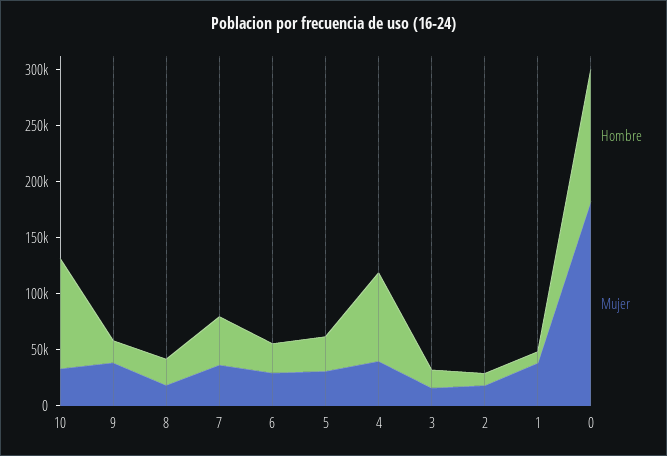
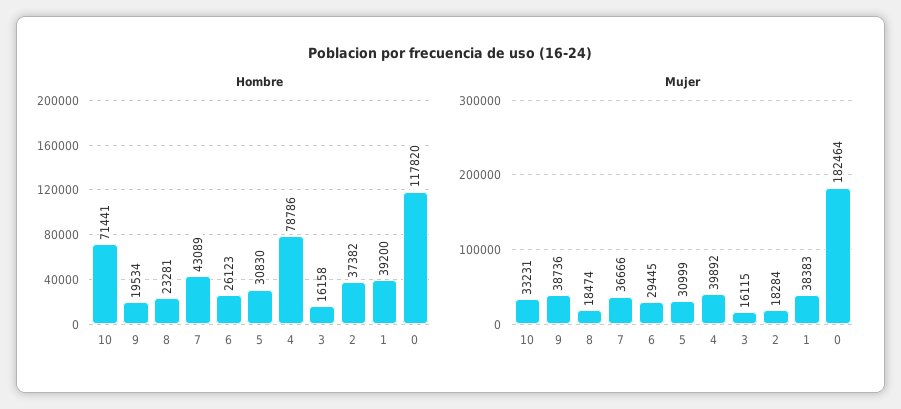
  {
    "Hombre": {
-     "10": 100000,
+     "10": 71441,
      "9": 19534,
      "8": 23281,
      "7": 43089,
      "6": 26123,
      "5": 30830,
      "4": 78786,
      "3": 16158,
-     "2": 10000,
+     "2": 37382,
-     "1": 10000,
+     "1": 39200,
      "0": 117820
    },
    "Mujer": {
      "10": 33231,
      "9": 38736,
      "8": 18474,
      "7": 36666,
      "6": 29445,
      "5": 30999,
      "4": 39892,
      "3": 16115,
      "2": 18284,
      "1": 38383,
      "0": 182464
    }
  }

